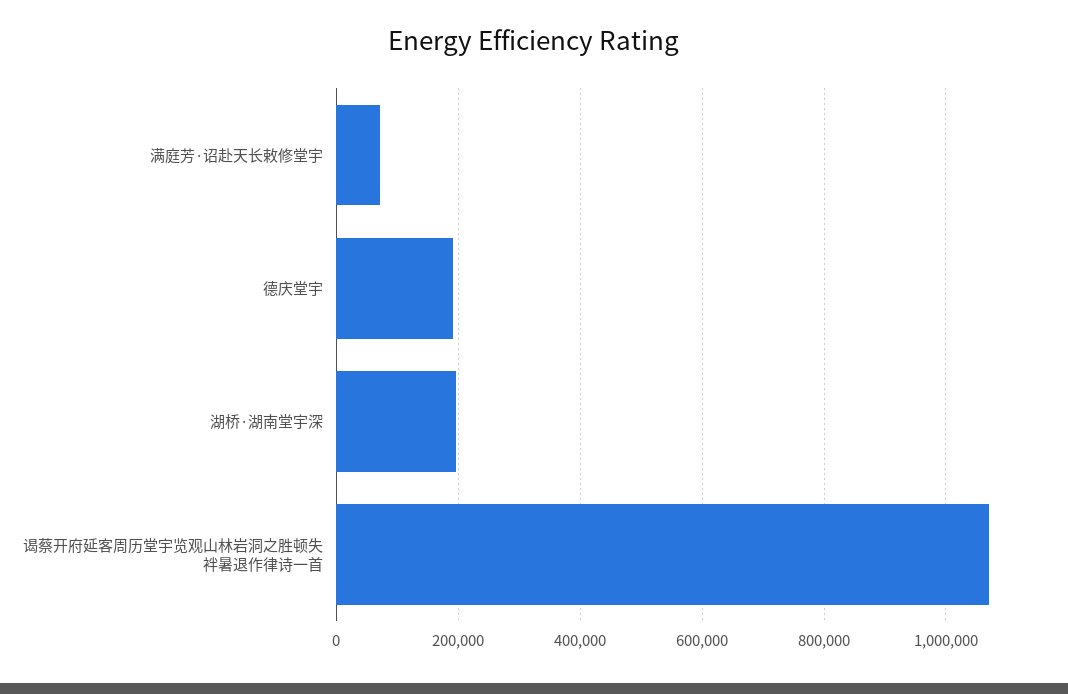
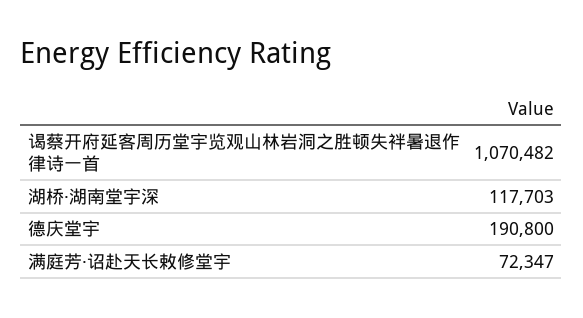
  {
    "满庭芳·诏赴天长敕修堂宇": 72347,
    "德庆堂宇": 190800,
-   "湖桥·湖南堂宇深": 200000,
+   "湖桥·湖南堂宇深": 117703,
    "谒蔡开府延客周历堂宇览观山林岩洞之胜顿失袢暑退作律诗一首": 1070482
  }

